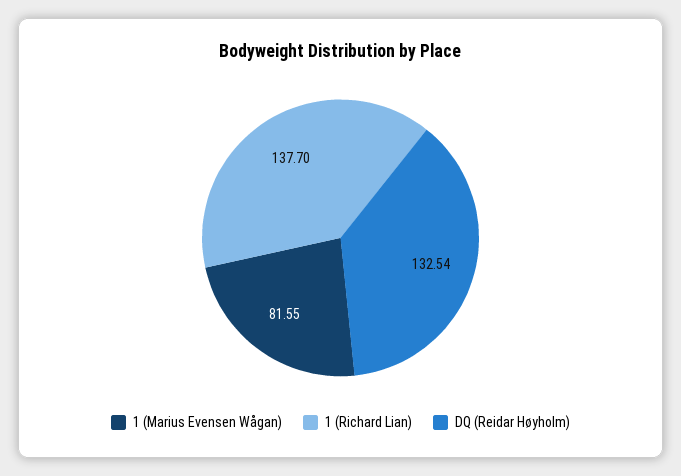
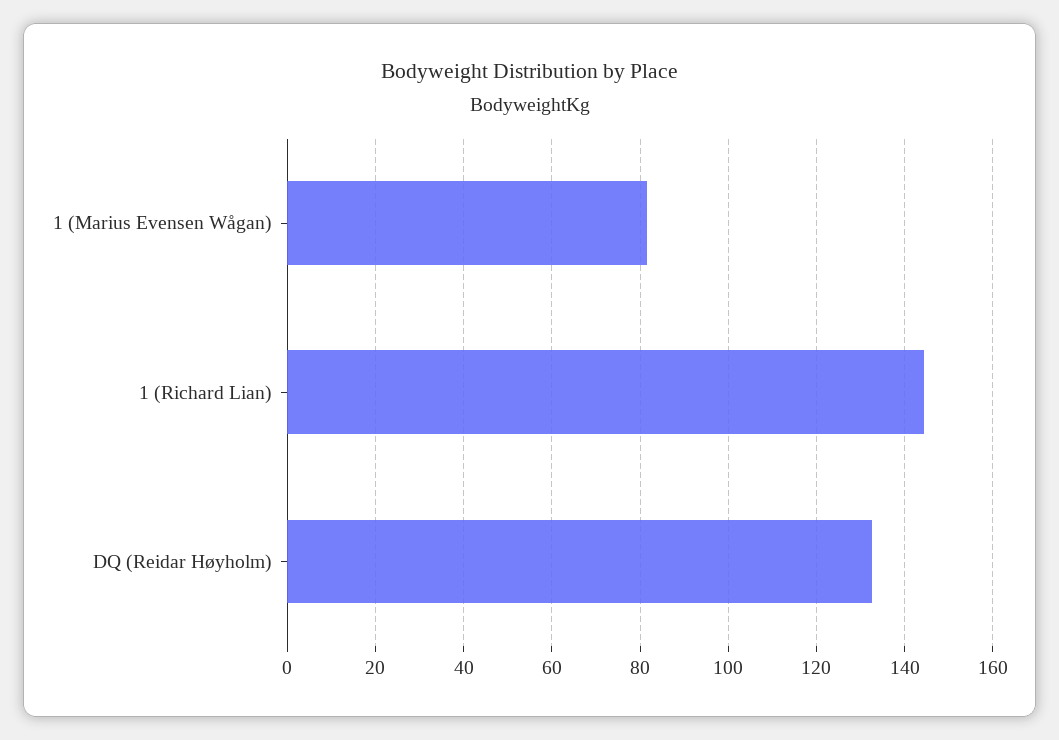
  {
    "1 (Marius Evensen Wågan)": 81.55,
-   "1 (Richard Lian)": 137.7,
+   "1 (Richard Lian)": 144,
    "DQ (Reidar Høyholm)": 132.54
  }

